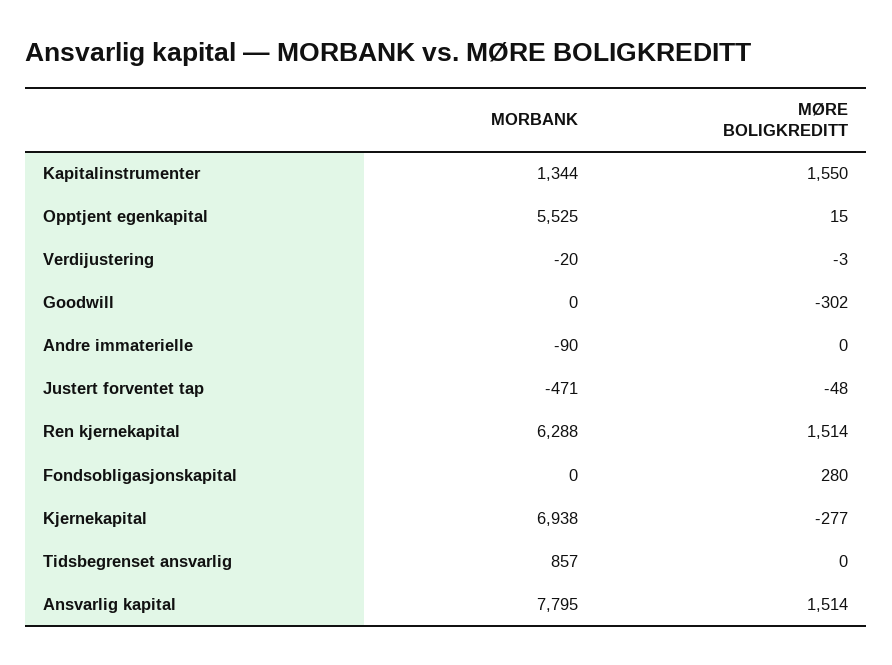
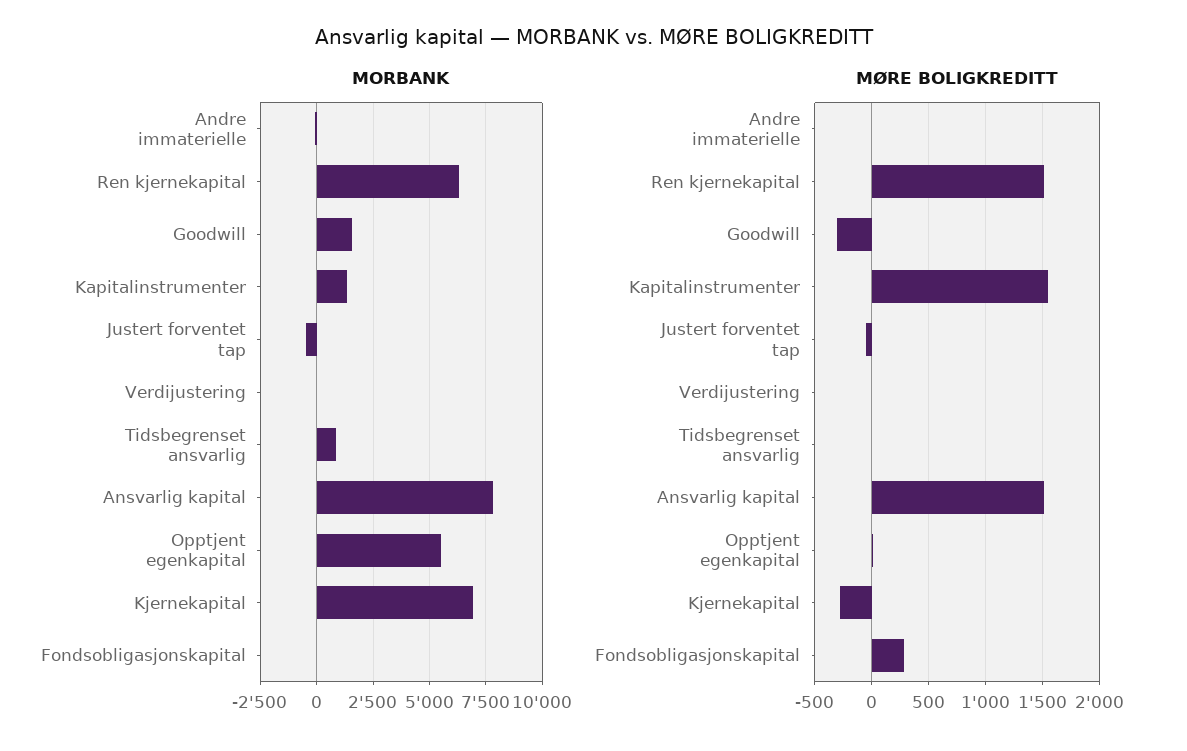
  {
    "MORBANK": {
      "Kapitalinstrumenter": 1344,
      "Opptjent egenkapital": 5525,
      "Verdijustering": -20,
-     "Goodwill": 0,
+     "Goodwill": 1500,
      "Andre immaterielle": -90,
      "Justert forventet tap": -471,
      "Ren kjernekapital": 6288,
      "Fondsobligasjonskapital": 0,
      "Kjernekapital": 6938,
      "Tidsbegrenset ansvarlig": 857,
      "Ansvarlig kapital": 7795
    },
    "MØRE BOLIGKREDITT": {
      "Kapitalinstrumenter": 1550,
      "Opptjent egenkapital": 15,
      "Verdijustering": -3,
      "Goodwill": -302,
      "Andre immaterielle": 0,
      "Justert forventet tap": -48,
      "Ren kjernekapital": 1514,
      "Fondsobligasjonskapital": 280,
      "Kjernekapital": -277,
      "Tidsbegrenset ansvarlig": 0,
      "Ansvarlig kapital": 1514
    }
  }

